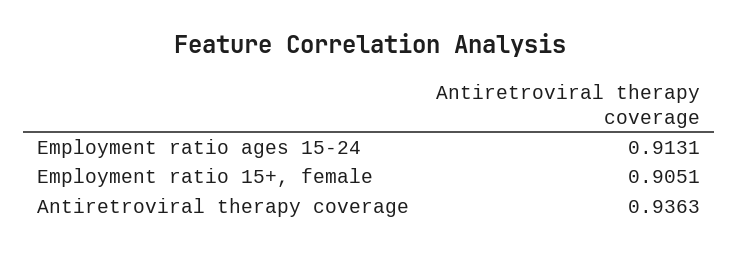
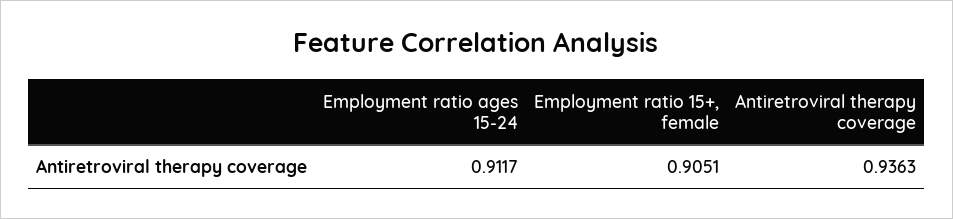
  {
-   "Employment ratio ages 15-24": 0.9131,
+   "Employment ratio ages 15-24": 0.9117,
    "Employment ratio 15+, female": 0.9051,
    "Antiretroviral therapy coverage": 0.9363
  }

